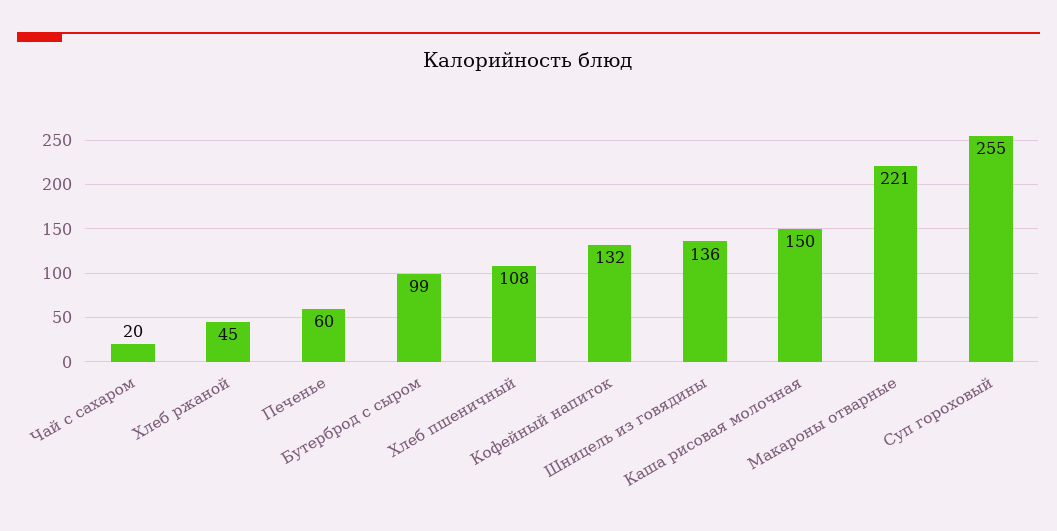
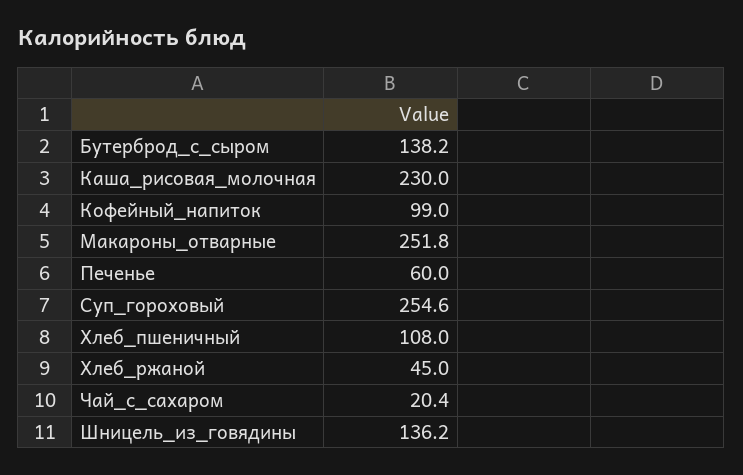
  {
    "Чай с сахаром": 20.4,
    "Хлеб ржаной": 45,
    "Печенье": 60,
-   "Бутерброд с сыром": 99,
+   "Бутерброд с сыром": 138.2,
    "Хлеб пшеничный": 108,
-   "Кофейный напиток": 132,
+   "Кофейный напиток": 99,
    "Шницель из говядины": 136.2,
-   "Каша рисовая молочная": 150,
+   "Каша рисовая молочная": 230,
-   "Макароны отварные": 221,
+   "Макароны отварные": 251.8,
    "Суп гороховый": 254.6
  }

